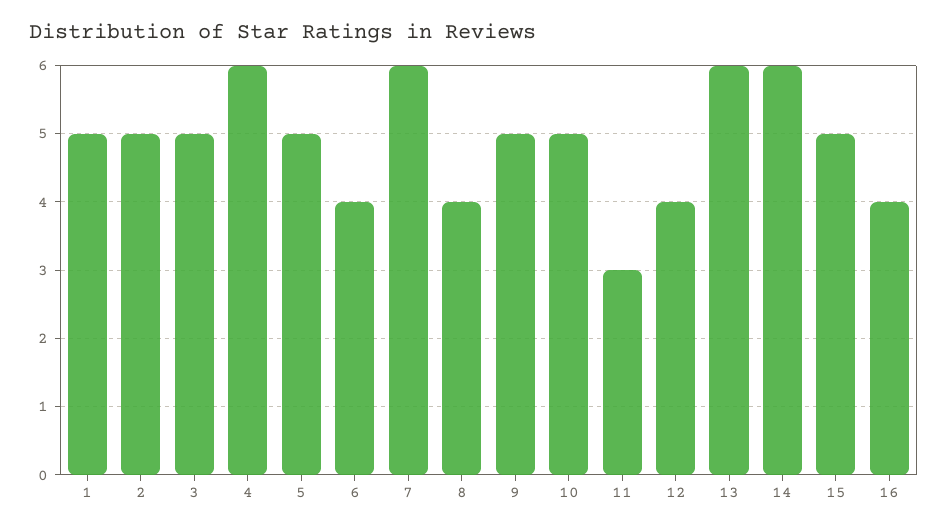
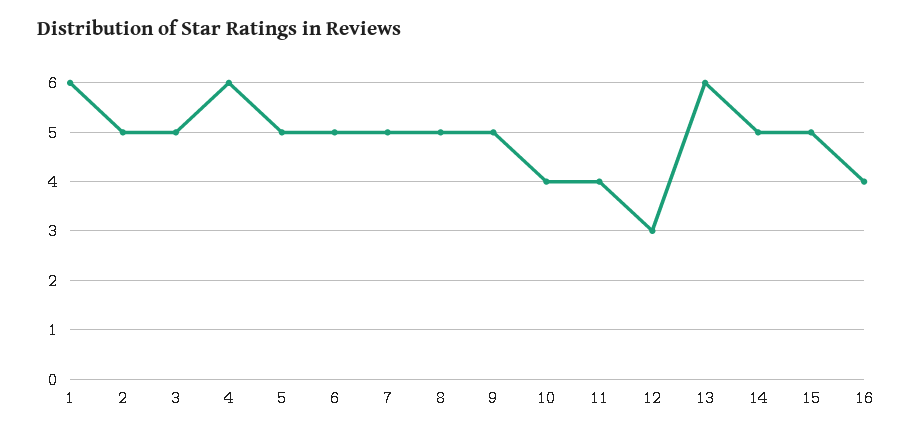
  {
-   "1": 5,
+   "1": 6,
    "2": 5,
    "3": 5,
    "4": 6,
    "5": 5,
-   "6": 4,
+   "6": 5,
-   "7": 6,
+   "7": 5,
-   "8": 4,
+   "8": 5,
    "9": 5,
-   "10": 5,
+   "10": 4,
-   "11": 3,
+   "11": 4,
-   "12": 4,
+   "12": 3,
    "13": 6,
-   "14": 6,
+   "14": 5,
    "15": 5,
    "16": 4
  }

